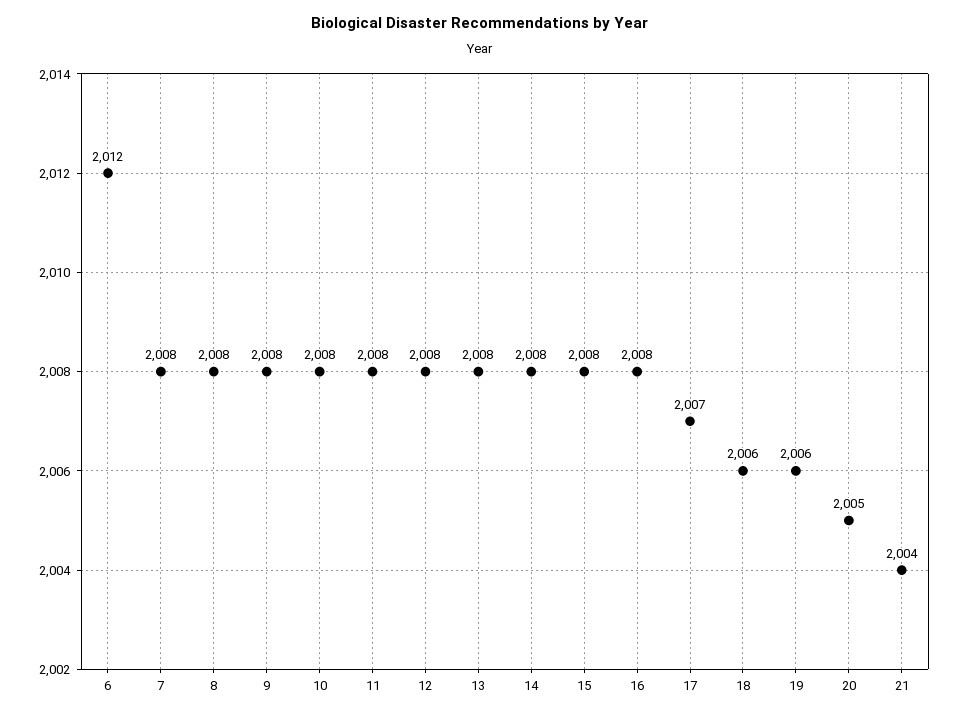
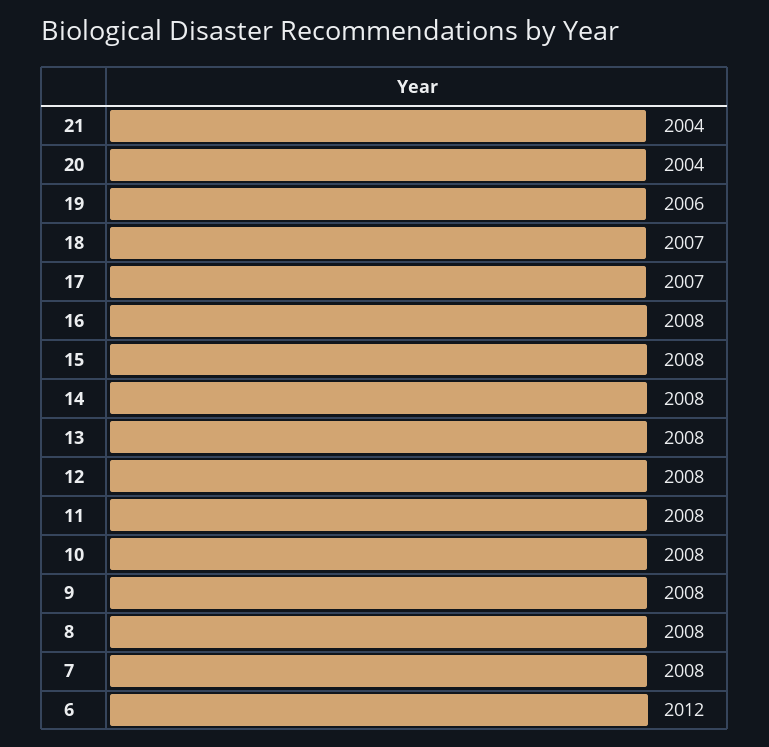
  {
    "6": 2012,
    "7": 2008,
    "8": 2008,
    "9": 2008,
    "10": 2008,
    "11": 2008,
    "12": 2008,
    "13": 2008,
    "14": 2008,
    "15": 2008,
    "16": 2008,
    "17": 2007,
-   "18": 2006,
+   "18": 2007,
    "19": 2006,
-   "20": 2005,
+   "20": 2004,
    "21": 2004
  }

